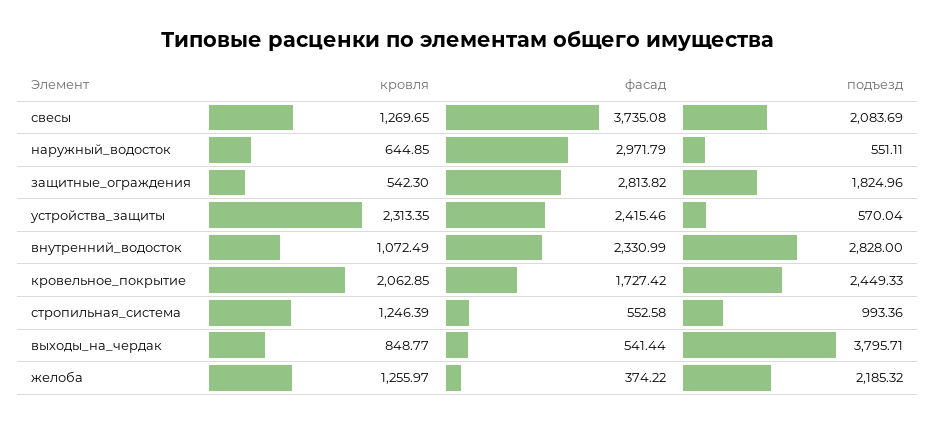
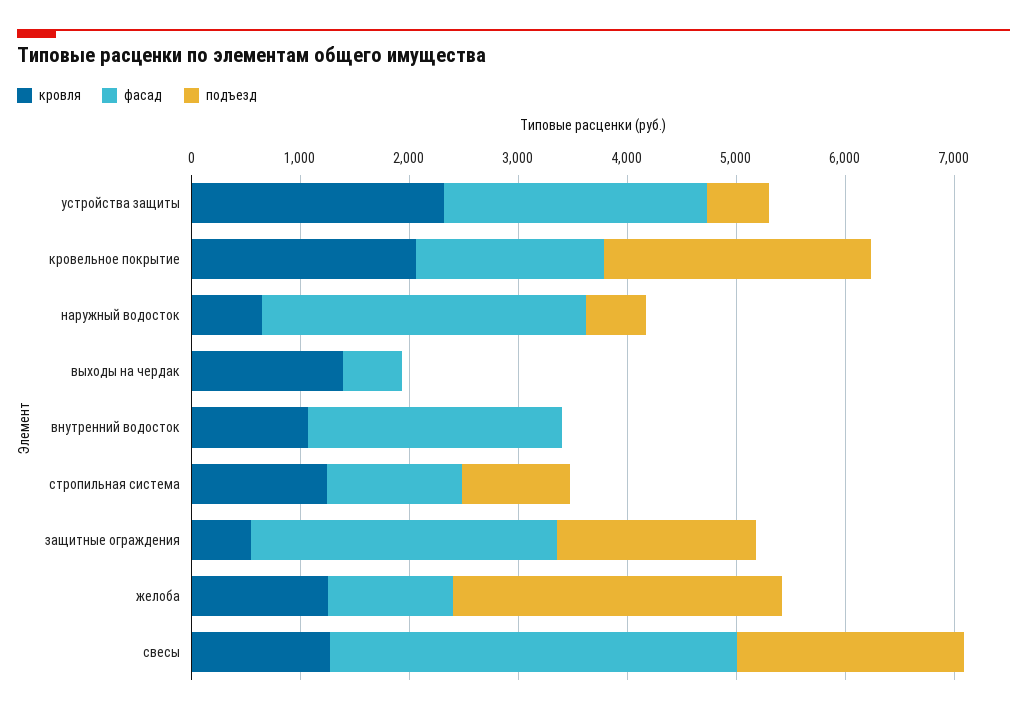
  {
    "кровля": {
      "свесы": 1269.65,
      "наружный_водосток": 644.85,
      "защитные_ограждения": 542.3,
      "устройства_защиты": 2313.35,
      "внутренний_водосток": 1072.49,
      "кровельное_покрытие": 2062.85,
      "стропильная_система": 1246.39,
-     "выходы_на_чердак": 848.77,
+     "выходы_на_чердак": 1400,
      "желоба": 1255.97
    },
    "фасад": {
      "свесы": 3735.08,
      "наружный_водосток": 2971.79,
      "защитные_ограждения": 2813.82,
      "устройства_защиты": 2415.46,
      "внутренний_водосток": 2330.99,
      "кровельное_покрытие": 1727.42,
-     "стропильная_система": 552.58,
+     "стропильная_система": 1200,
      "выходы_на_чердак": 541.44,
-     "желоба": 374.22
+     "желоба": 1200
    },
    "подъезд": {
      "свесы": 2083.69,
      "наружный_водосток": 551.11,
      "защитные_ограждения": 1824.96,
      "устройства_защиты": 570.04,
-     "внутренний_водосток": 2828,
+     "внутренний_водосток": 0,
      "кровельное_покрытие": 2449.33,
      "стропильная_система": 993.36,
-     "выходы_на_чердак": 3795.71,
+     "выходы_на_чердак": 0,
-     "желоба": 2185.32
+     "желоба": 3000
    }
  }

